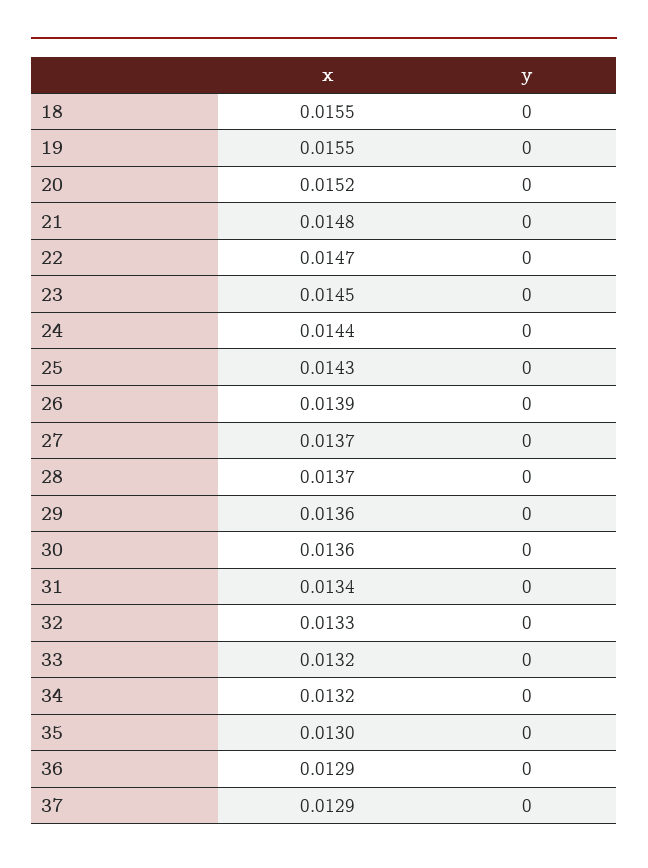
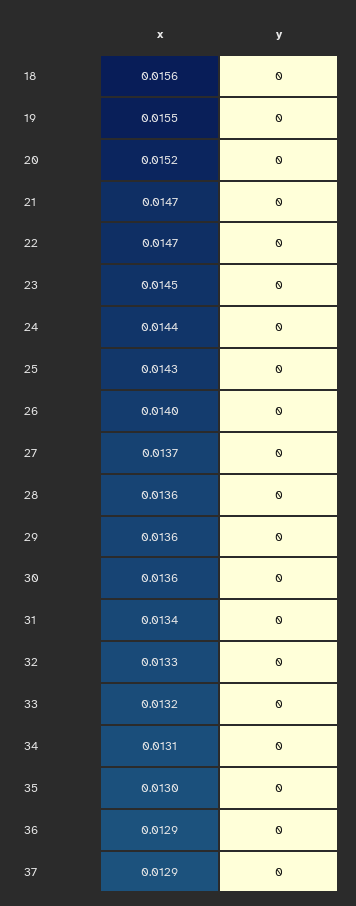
  {
    "x": {
-     "18": 0.0155,
+     "18": 0.0156,
      "19": 0.0155,
      "20": 0.0152,
-     "21": 0.0148,
+     "21": 0.0147,
      "22": 0.0147,
      "23": 0.0145,
      "24": 0.0144,
      "25": 0.0143,
-     "26": 0.0139,
+     "26": 0.014,
      "27": 0.0137,
-     "28": 0.0137,
+     "28": 0.0136,
      "29": 0.0136,
      "30": 0.0136,
      "31": 0.0134,
      "32": 0.0133,
      "33": 0.0132,
-     "34": 0.0132,
+     "34": 0.0131,
      "35": 0.013,
      "36": 0.0129,
      "37": 0.0129
    },
    "y": {
      "18": 0,
      "19": 0,
      "20": 0,
      "21": 0,
      "22": 0,
      "23": 0,
      "24": 0,
      "25": 0,
      "26": 0,
      "27": 0,
      "28": 0,
      "29": 0,
      "30": 0,
      "31": 0,
      "32": 0,
      "33": 0,
      "34": 0,
      "35": 0,
      "36": 0,
      "37": 0
    }
  }

